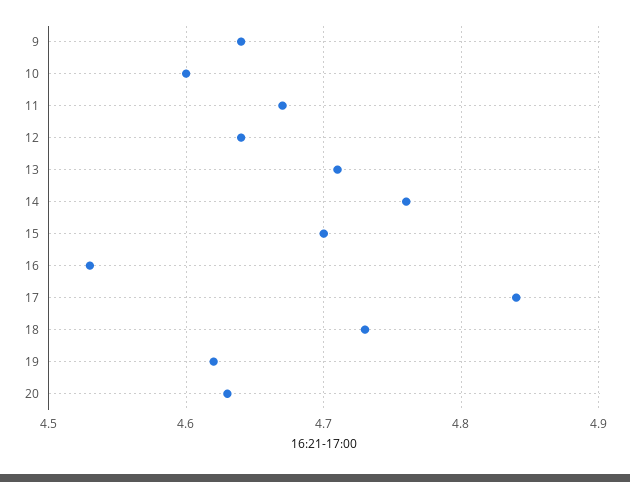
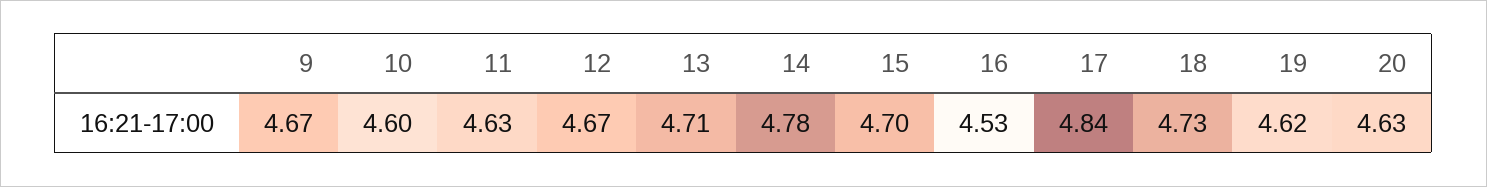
  {
-   "9": 4.64,
+   "9": 4.67,
    "10": 4.6,
-   "11": 4.67,
+   "11": 4.63,
-   "12": 4.64,
+   "12": 4.67,
    "13": 4.71,
-   "14": 4.76,
+   "14": 4.78,
    "15": 4.7,
    "16": 4.53,
    "17": 4.84,
    "18": 4.73,
    "19": 4.62,
    "20": 4.63
  }

